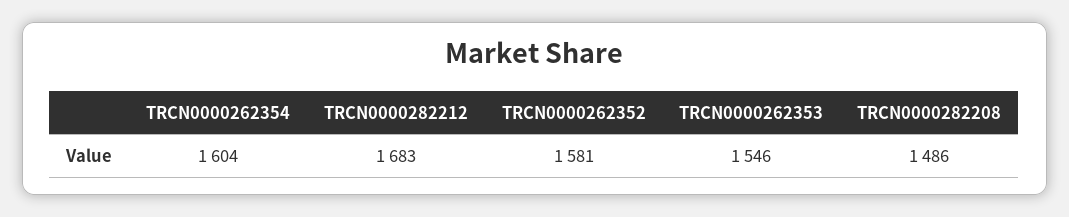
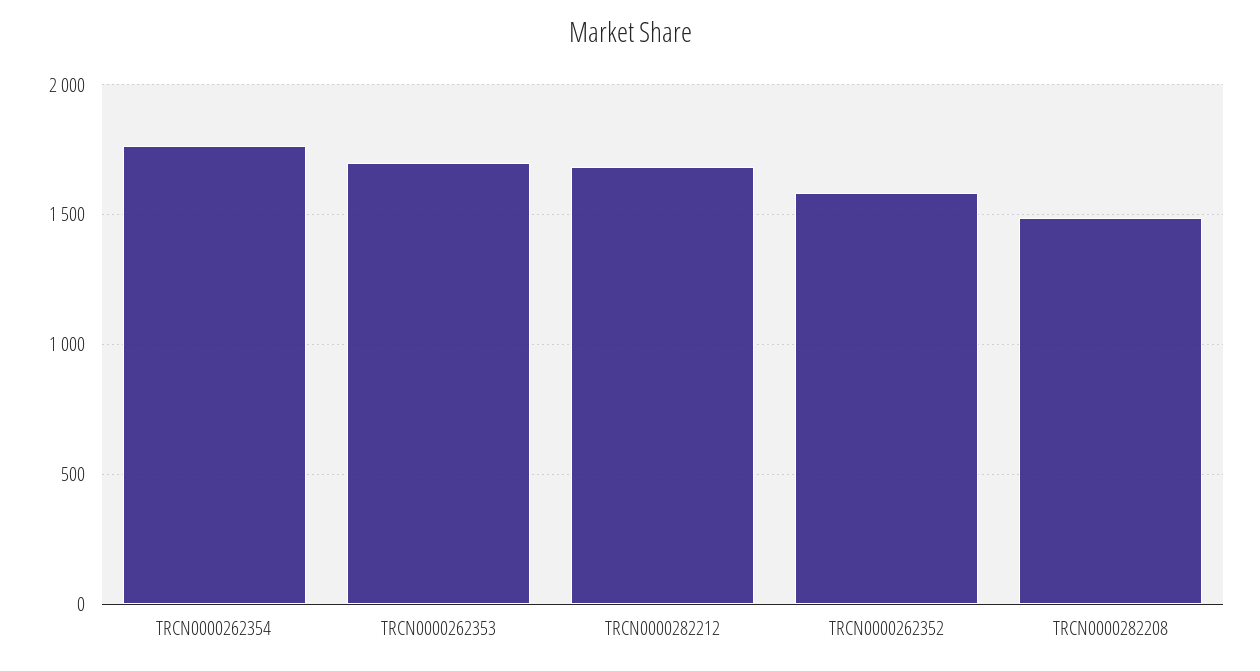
  {
-   "TRCN0000262354": 1604,
+   "TRCN0000262354": 1750,
    "TRCN0000282212": 1683,
    "TRCN0000262352": 1581,
-   "TRCN0000262353": 1546,
+   "TRCN0000262353": 1700,
    "TRCN0000282208": 1486
  }

